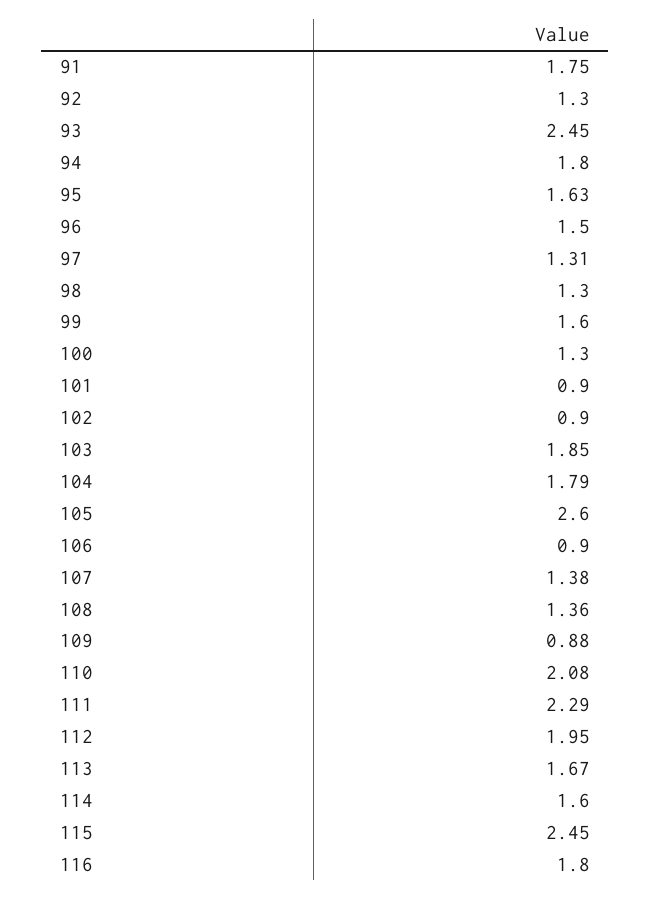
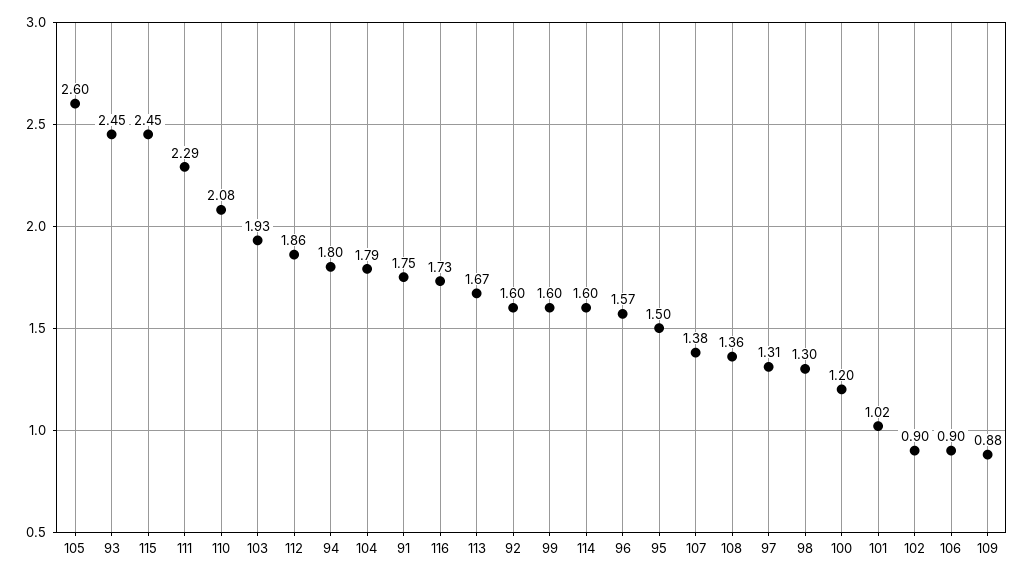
  {
    "91": 1.75,
-   "92": 1.3,
+   "92": 1.6,
    "93": 2.45,
    "94": 1.8,
-   "95": 1.63,
+   "95": 1.5,
-   "96": 1.5,
+   "96": 1.57,
    "97": 1.31,
    "98": 1.3,
    "99": 1.6,
-   "100": 1.3,
+   "100": 1.2,
-   "101": 0.9,
+   "101": 1.02,
    "102": 0.9,
-   "103": 1.85,
+   "103": 1.93,
    "104": 1.79,
    "105": 2.6,
    "106": 0.9,
    "107": 1.38,
    "108": 1.36,
    "109": 0.88,
    "110": 2.08,
    "111": 2.29,
-   "112": 1.95,
+   "112": 1.86,
    "113": 1.67,
    "114": 1.6,
    "115": 2.45,
-   "116": 1.8
+   "116": 1.73
  }

